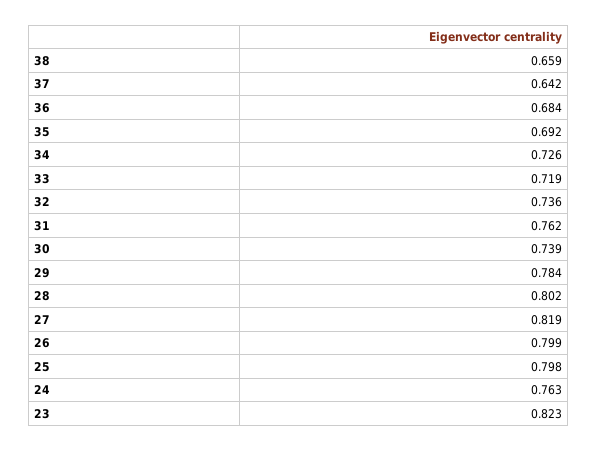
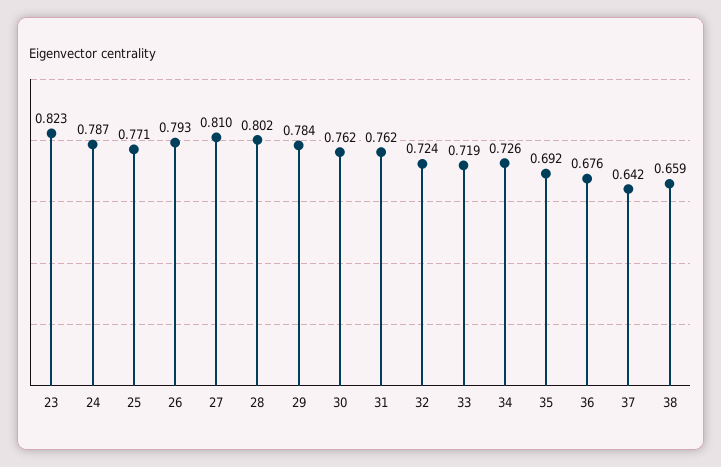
  {
    "38": 0.659,
    "37": 0.642,
-   "36": 0.684,
+   "36": 0.676,
    "35": 0.692,
    "34": 0.726,
    "33": 0.719,
-   "32": 0.736,
+   "32": 0.724,
    "31": 0.762,
-   "30": 0.739,
+   "30": 0.762,
    "29": 0.784,
    "28": 0.802,
-   "27": 0.819,
+   "27": 0.81,
-   "26": 0.799,
+   "26": 0.793,
-   "25": 0.798,
+   "25": 0.771,
-   "24": 0.763,
+   "24": 0.787,
    "23": 0.823
  }

